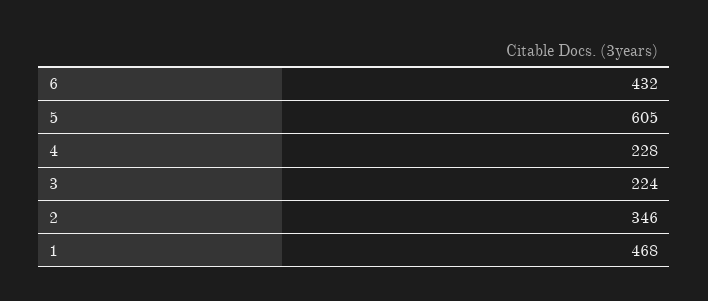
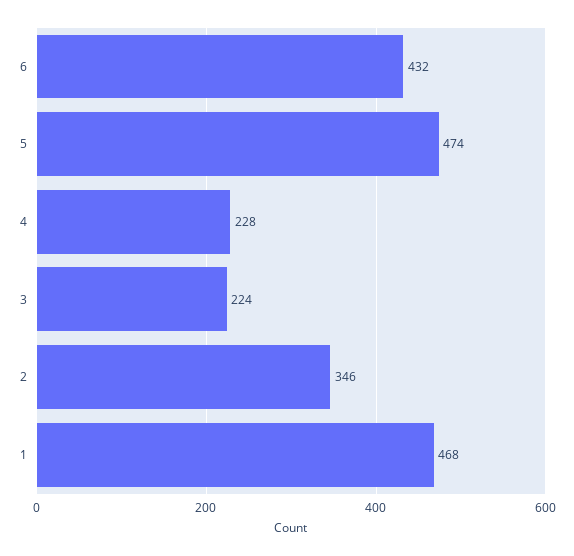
  {
    "6": 432,
-   "5": 605,
+   "5": 474,
    "4": 228,
    "3": 224,
    "2": 346,
    "1": 468
  }

